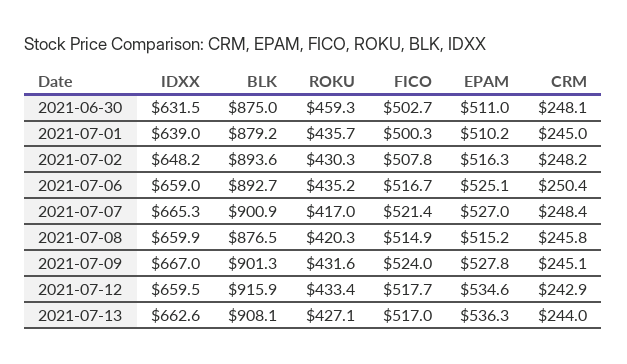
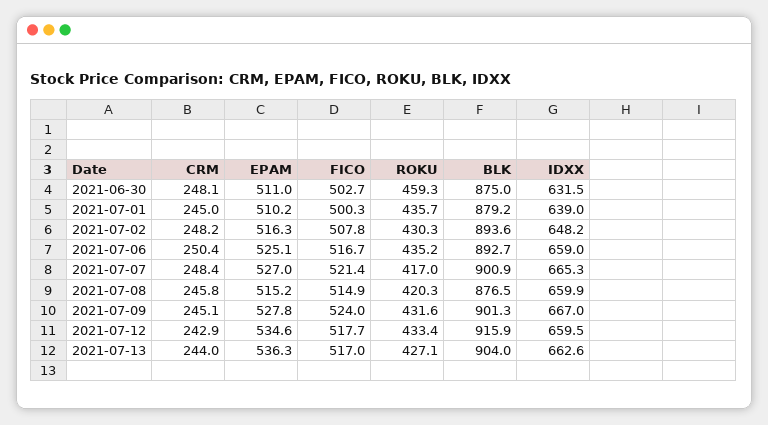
  {
    "IDXX": {
      "2021-06-30": 631.5,
      "2021-07-01": 639,
      "2021-07-02": 648.2,
      "2021-07-06": 659,
      "2021-07-07": 665.3,
      "2021-07-08": 659.9,
      "2021-07-09": 667,
      "2021-07-12": 659.5,
      "2021-07-13": 662.6
    },
    "BLK": {
      "2021-06-30": 875,
      "2021-07-01": 879.2,
      "2021-07-02": 893.6,
      "2021-07-06": 892.7,
      "2021-07-07": 900.9,
      "2021-07-08": 876.5,
      "2021-07-09": 901.3,
      "2021-07-12": 915.9,
-     "2021-07-13": 908.1
+     "2021-07-13": 904
    },
    "ROKU": {
      "2021-06-30": 459.3,
      "2021-07-01": 435.7,
      "2021-07-02": 430.3,
      "2021-07-06": 435.2,
      "2021-07-07": 417,
      "2021-07-08": 420.3,
      "2021-07-09": 431.6,
      "2021-07-12": 433.4,
      "2021-07-13": 427.1
    },
    "FICO": {
      "2021-06-30": 502.7,
      "2021-07-01": 500.3,
      "2021-07-02": 507.8,
      "2021-07-06": 516.7,
      "2021-07-07": 521.4,
      "2021-07-08": 514.9,
      "2021-07-09": 524,
      "2021-07-12": 517.7,
      "2021-07-13": 517
    },
    "EPAM": {
      "2021-06-30": 511,
      "2021-07-01": 510.2,
      "2021-07-02": 516.3,
      "2021-07-06": 525.1,
      "2021-07-07": 527,
      "2021-07-08": 515.2,
      "2021-07-09": 527.8,
      "2021-07-12": 534.6,
      "2021-07-13": 536.3
    },
    "CRM": {
      "2021-06-30": 248.1,
      "2021-07-01": 245,
      "2021-07-02": 248.2,
      "2021-07-06": 250.4,
      "2021-07-07": 248.4,
      "2021-07-08": 245.8,
      "2021-07-09": 245.1,
      "2021-07-12": 242.9,
      "2021-07-13": 244
    }
  }

